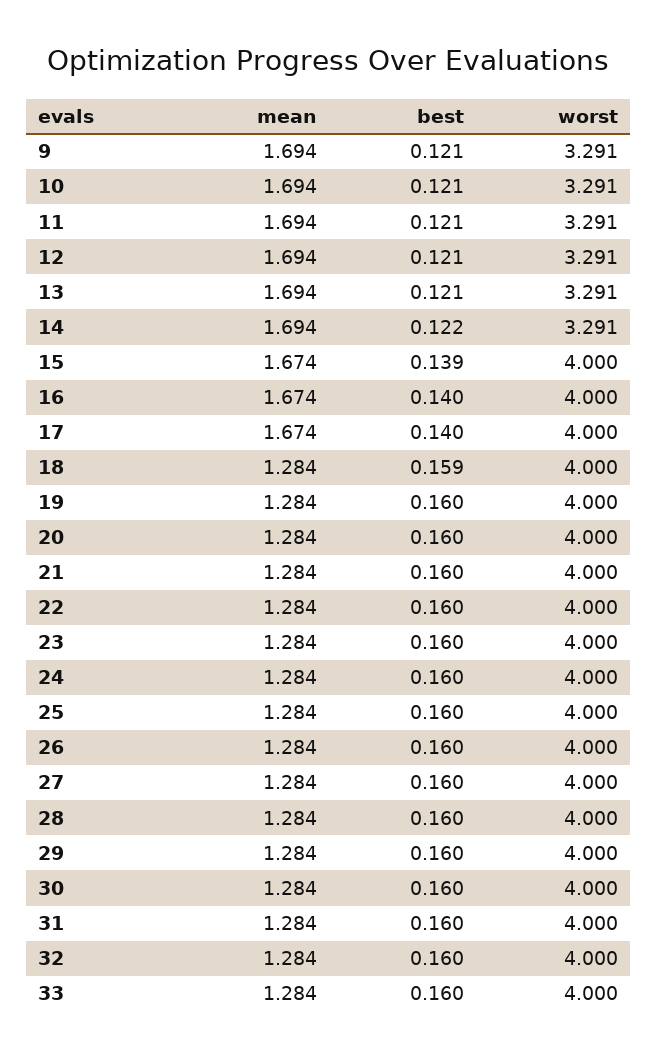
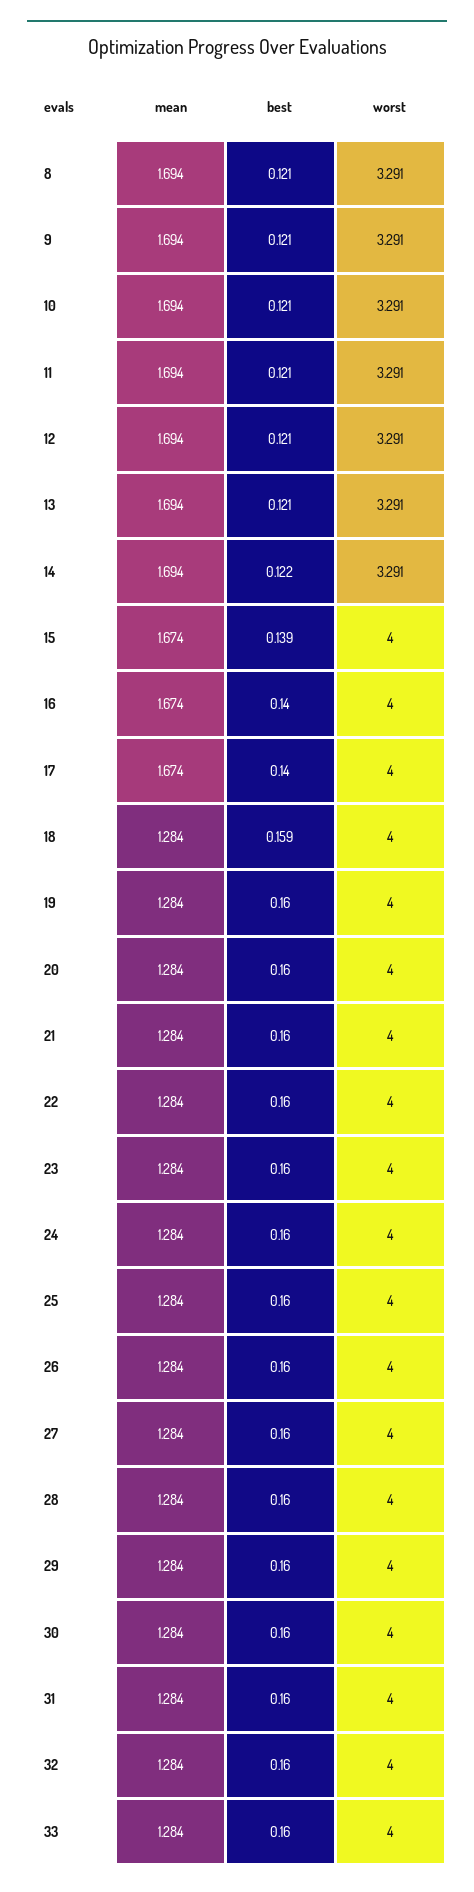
  {
    "mean": {
      "9": 1.694,
      "10": 1.694,
      "11": 1.694,
      "12": 1.694,
      "13": 1.694,
      "14": 1.694,
      "15": 1.674,
      "16": 1.674,
      "17": 1.674,
      "18": 1.284,
      "19": 1.284,
      "20": 1.284,
      "21": 1.284,
      "22": 1.284,
      "23": 1.284,
      "24": 1.284,
      "25": 1.284,
      "26": 1.284,
      "27": 1.284,
      "28": 1.284,
      "29": 1.284,
      "30": 1.284,
      "31": 1.284,
      "32": 1.284,
-     "33": 1.284
+     "33": 1.284,
+     "8": 1.694
    },
    "best": {
      "9": 0.121,
      "10": 0.121,
      "11": 0.121,
      "12": 0.121,
      "13": 0.121,
      "14": 0.122,
      "15": 0.139,
      "16": 0.14,
      "17": 0.14,
      "18": 0.159,
      "19": 0.16,
      "20": 0.16,
      "21": 0.16,
      "22": 0.16,
      "23": 0.16,
      "24": 0.16,
      "25": 0.16,
      "26": 0.16,
      "27": 0.16,
      "28": 0.16,
      "29": 0.16,
      "30": 0.16,
      "31": 0.16,
      "32": 0.16,
-     "33": 0.16
+     "33": 0.16,
+     "8": 0.121
    },
    "worst": {
      "9": 3.291,
      "10": 3.291,
      "11": 3.291,
      "12": 3.291,
      "13": 3.291,
      "14": 3.291,
      "15": 4,
      "16": 4,
      "17": 4,
      "18": 4,
      "19": 4,
      "20": 4,
      "21": 4,
      "22": 4,
      "23": 4,
      "24": 4,
      "25": 4,
      "26": 4,
      "27": 4,
      "28": 4,
      "29": 4,
      "30": 4,
      "31": 4,
      "32": 4,
-     "33": 4
+     "33": 4,
+     "8": 3.291
    }
  }

